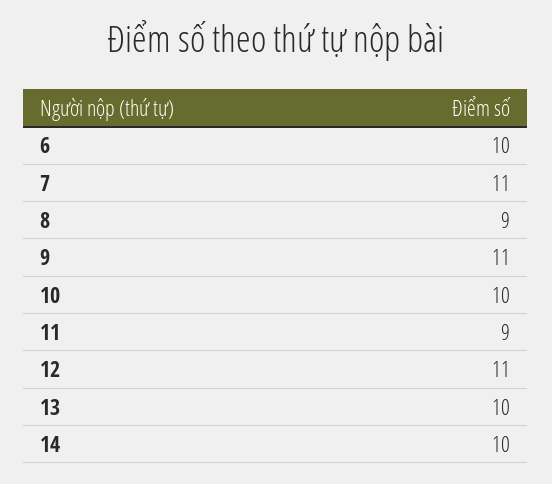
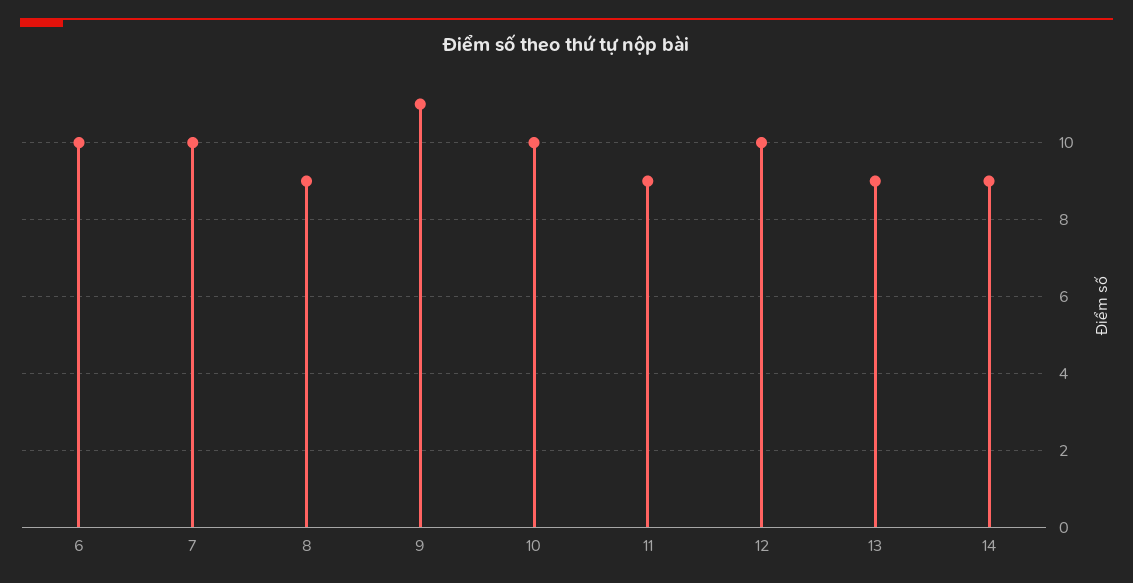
  {
    "6": 10,
-   "7": 11,
+   "7": 10,
    "8": 9,
    "9": 11,
    "10": 10,
    "11": 9,
-   "12": 11,
+   "12": 10,
-   "13": 10,
+   "13": 9,
-   "14": 10
+   "14": 9
  }

